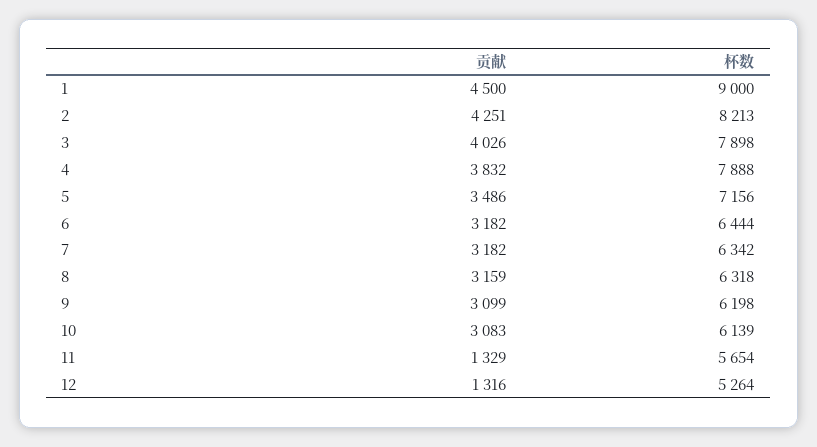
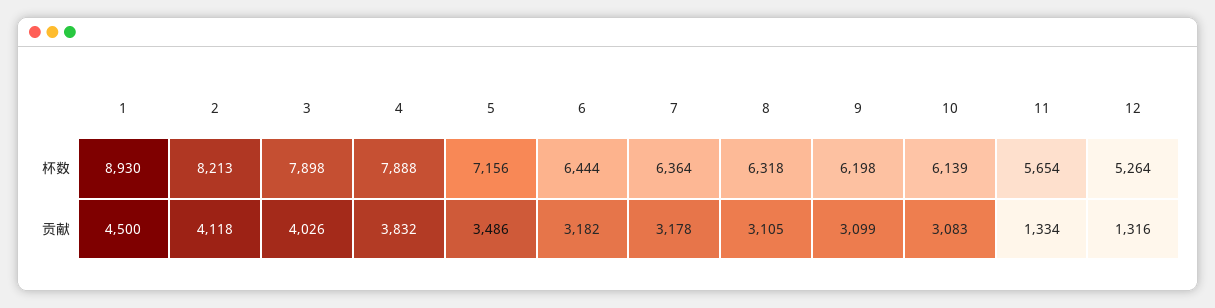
  {
    "贡献": {
      "1": 4500,
-     "2": 4251,
+     "2": 4118,
      "3": 4026,
      "4": 3832,
      "5": 3486,
      "6": 3182,
-     "7": 3182,
+     "7": 3178,
-     "8": 3159,
+     "8": 3105,
      "9": 3099,
      "10": 3083,
-     "11": 1329,
+     "11": 1334,
      "12": 1316
    },
    "杯数": {
-     "1": 9000,
+     "1": 8930,
      "2": 8213,
      "3": 7898,
      "4": 7888,
      "5": 7156,
      "6": 6444,
-     "7": 6342,
+     "7": 6364,
      "8": 6318,
      "9": 6198,
      "10": 6139,
      "11": 5654,
      "12": 5264
    }
  }

